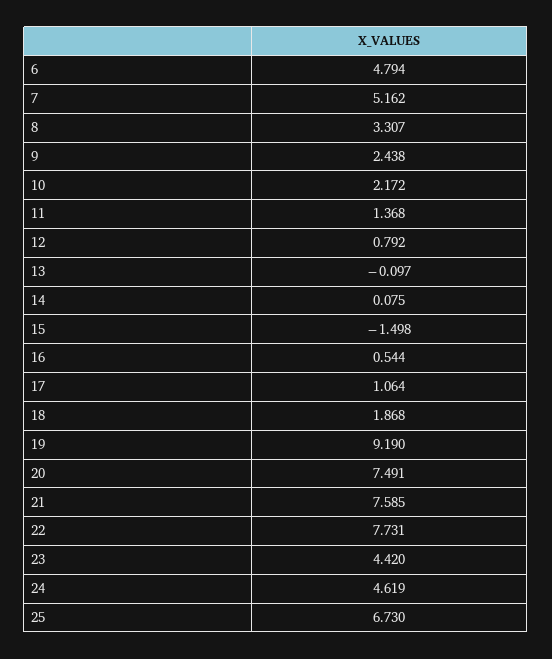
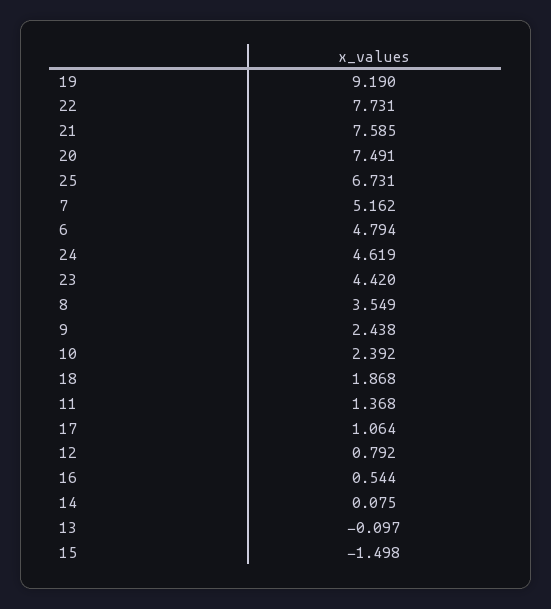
  {
    "6": 4.794,
    "7": 5.162,
-   "8": 3.307,
+   "8": 3.549,
    "9": 2.438,
-   "10": 2.172,
+   "10": 2.392,
    "11": 1.368,
    "12": 0.792,
    "13": -0.097,
    "14": 0.075,
    "15": -1.498,
    "16": 0.544,
    "17": 1.064,
    "18": 1.868,
    "19": 9.19,
    "20": 7.491,
    "21": 7.585,
    "22": 7.731,
    "23": 4.42,
    "24": 4.619,
-   "25": 6.73
+   "25": 6.731
  }

